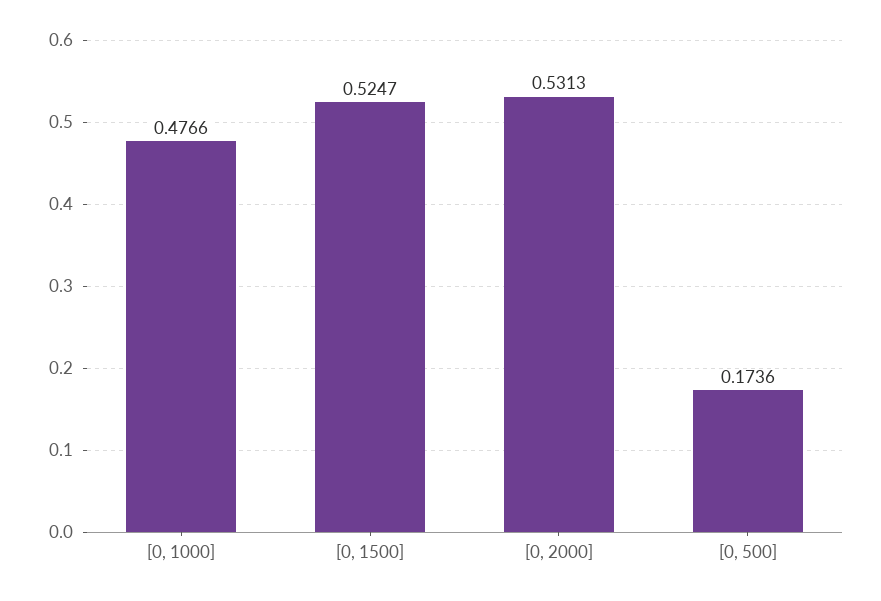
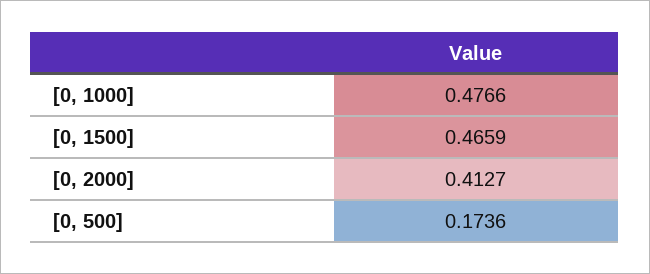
  {
    "[0, 1000]": 0.4766,
-   "[0, 1500]": 0.5247,
+   "[0, 1500]": 0.4659,
-   "[0, 2000]": 0.5313,
+   "[0, 2000]": 0.4127,
    "[0, 500]": 0.1736
  }

